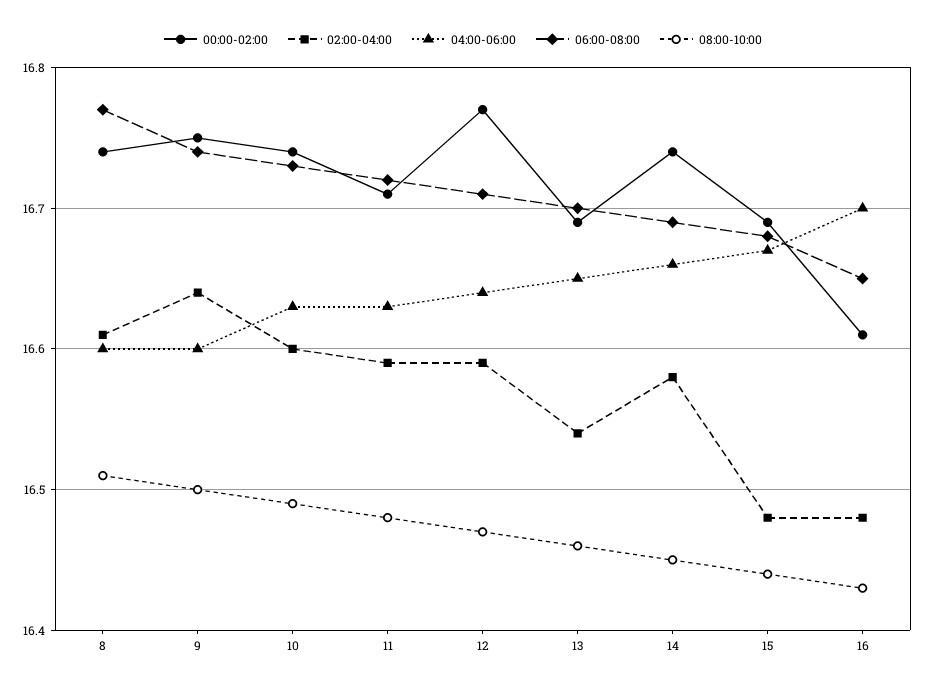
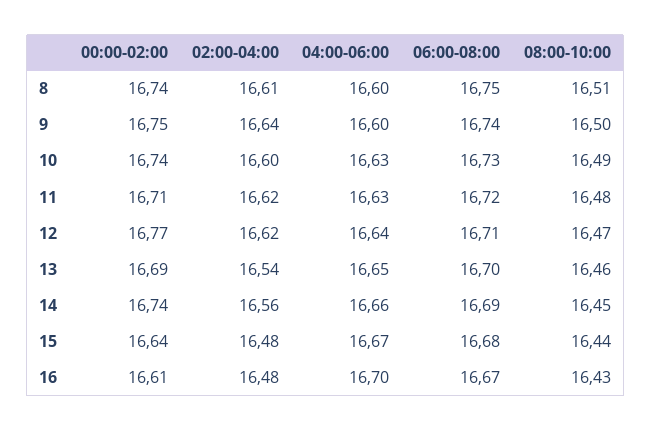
  {
    "00:00-02:00": {
      "8": 16.74,
      "9": 16.75,
      "10": 16.74,
      "11": 16.71,
      "12": 16.77,
      "13": 16.69,
      "14": 16.74,
-     "15": 16.69,
+     "15": 16.64,
      "16": 16.61
    },
    "02:00-04:00": {
      "8": 16.61,
      "9": 16.64,
      "10": 16.6,
-     "11": 16.59,
+     "11": 16.62,
-     "12": 16.59,
+     "12": 16.62,
      "13": 16.54,
-     "14": 16.58,
+     "14": 16.56,
      "15": 16.48,
      "16": 16.48
    },
    "04:00-06:00": {
      "8": 16.6,
      "9": 16.6,
      "10": 16.63,
      "11": 16.63,
      "12": 16.64,
      "13": 16.65,
      "14": 16.66,
      "15": 16.67,
      "16": 16.7
    },
    "06:00-08:00": {
-     "8": 16.77,
+     "8": 16.75,
      "9": 16.74,
      "10": 16.73,
      "11": 16.72,
      "12": 16.71,
      "13": 16.7,
      "14": 16.69,
      "15": 16.68,
-     "16": 16.65
+     "16": 16.67
    },
    "08:00-10:00": {
      "8": 16.51,
      "9": 16.5,
      "10": 16.49,
      "11": 16.48,
      "12": 16.47,
      "13": 16.46,
      "14": 16.45,
      "15": 16.44,
      "16": 16.43
    }
  }

